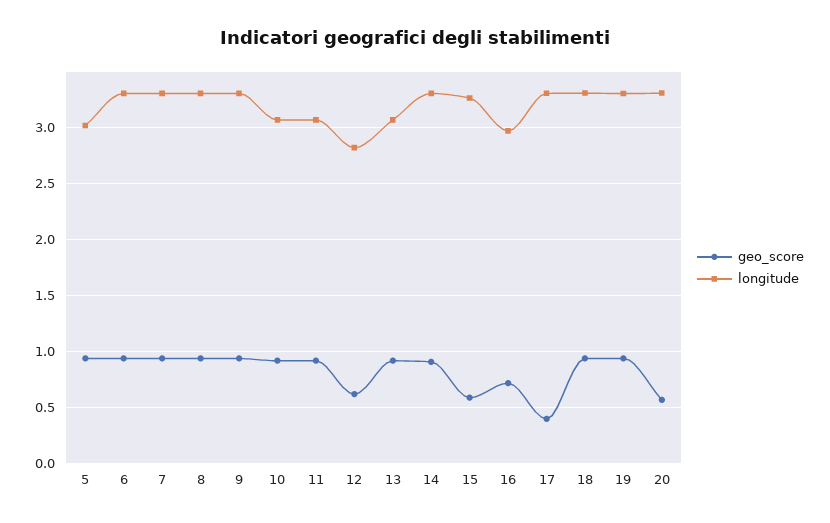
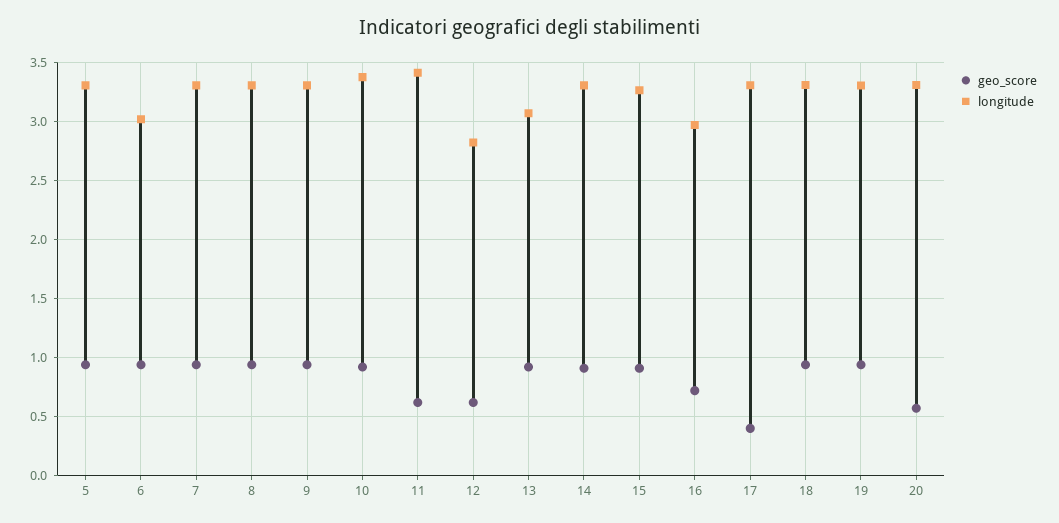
  {
    "geo_score": {
      "5": 0.9,
      "6": 0.9,
      "7": 0.9,
      "8": 0.9,
      "9": 0.9,
      "10": 0.9,
-     "11": 0.9,
+     "11": 0.6,
      "12": 0.6,
      "13": 0.9,
      "14": 0.9,
-     "15": 0.6,
+     "15": 0.9,
      "16": 0.7,
      "17": 0.4,
      "18": 0.9,
      "19": 0.9,
      "20": 0.6
    },
    "longitude": {
-     "5": 3,
+     "5": 3.3,
-     "6": 3.3,
+     "6": 3,
      "7": 3.3,
      "8": 3.3,
      "9": 3.3,
-     "10": 3.1,
+     "10": 3.4,
-     "11": 3.1,
+     "11": 3.4,
      "12": 2.8,
      "13": 3.1,
      "14": 3.3,
      "15": 3.3,
      "16": 3,
      "17": 3.3,
      "18": 3.3,
      "19": 3.3,
      "20": 3.3
    }
  }

